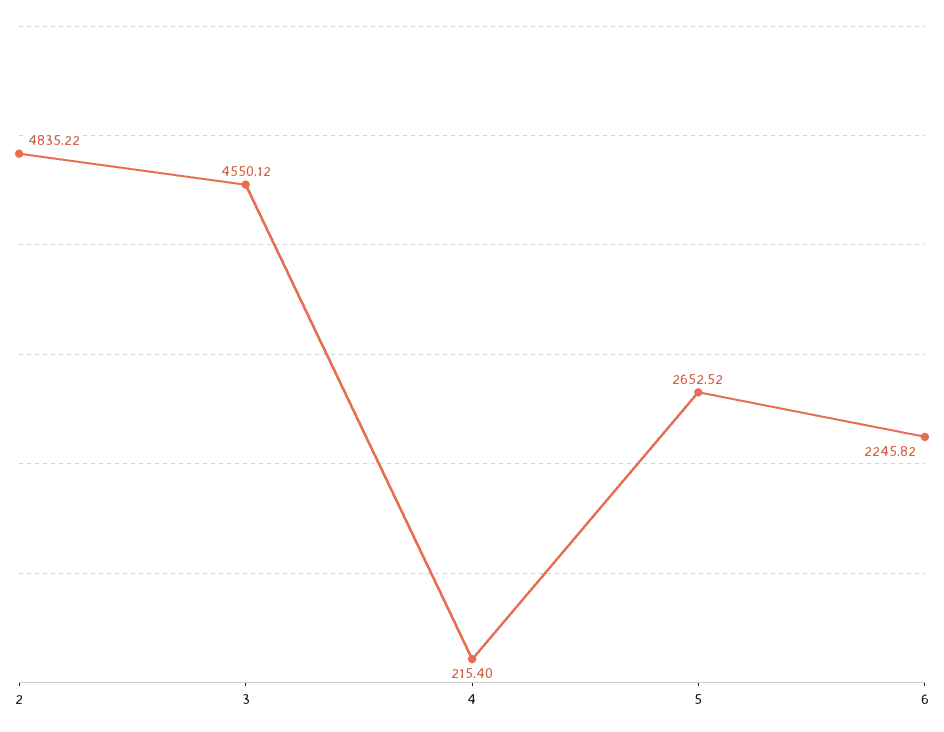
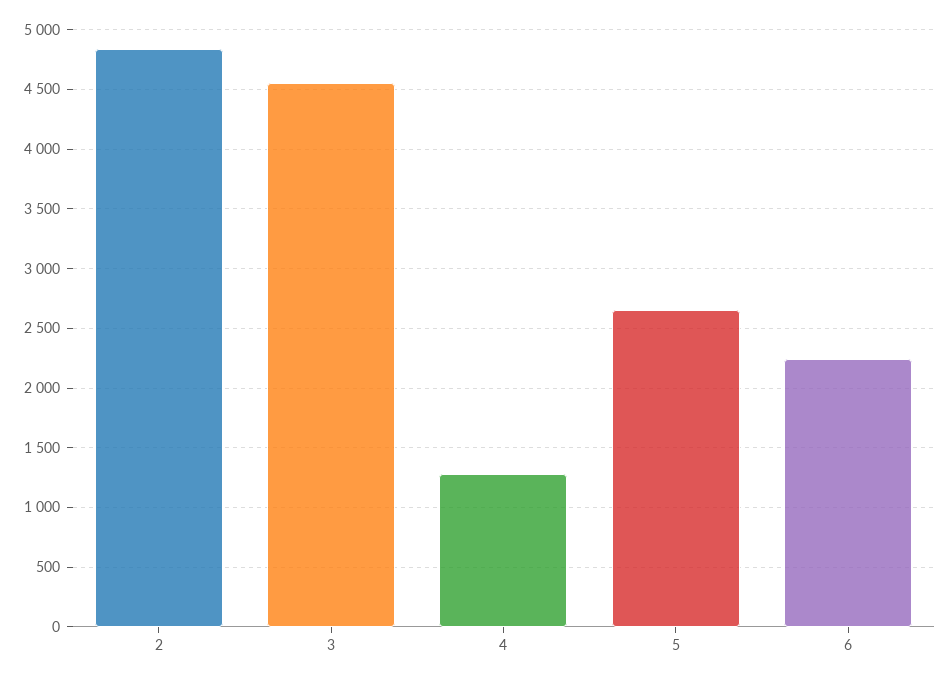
  {
    "2": 4835.22,
    "3": 4550.12,
-   "4": 215.4,
+   "4": 1300,
    "5": 2652.52,
    "6": 2245.82
  }

